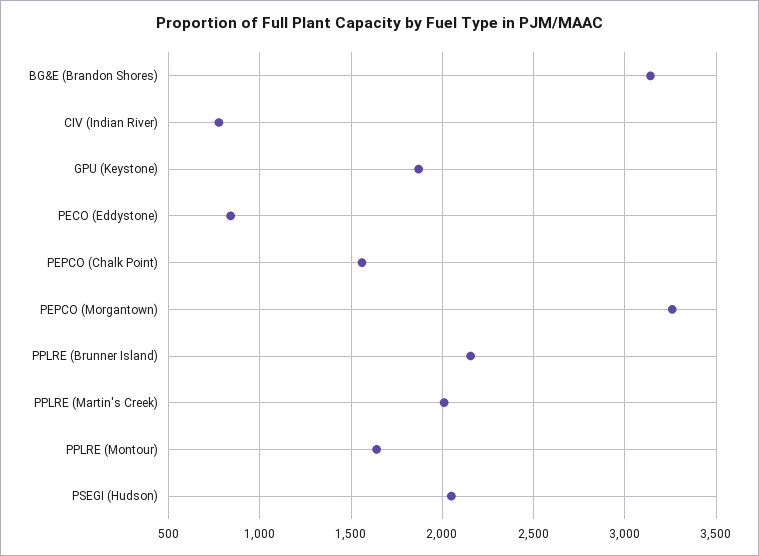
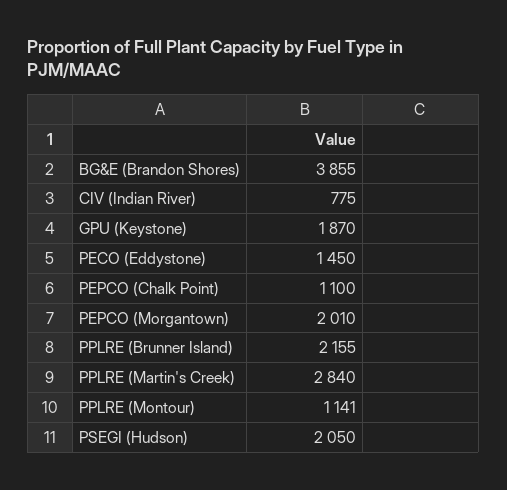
  {
-   "BG&E (Brandon Shores)": 3150,
+   "BG&E (Brandon Shores)": 3855,
    "CIV (Indian River)": 775,
    "GPU (Keystone)": 1870,
-   "PECO (Eddystone)": 850,
+   "PECO (Eddystone)": 1450,
-   "PEPCO (Chalk Point)": 1550,
+   "PEPCO (Chalk Point)": 1100,
-   "PEPCO (Morgantown)": 3250,
+   "PEPCO (Morgantown)": 2010,
    "PPLRE (Brunner Island)": 2155,
-   "PPLRE (Martin's Creek)": 2000,
+   "PPLRE (Martin's Creek)": 2840,
-   "PPLRE (Montour)": 1650,
+   "PPLRE (Montour)": 1141,
    "PSEGI (Hudson)": 2050
  }

